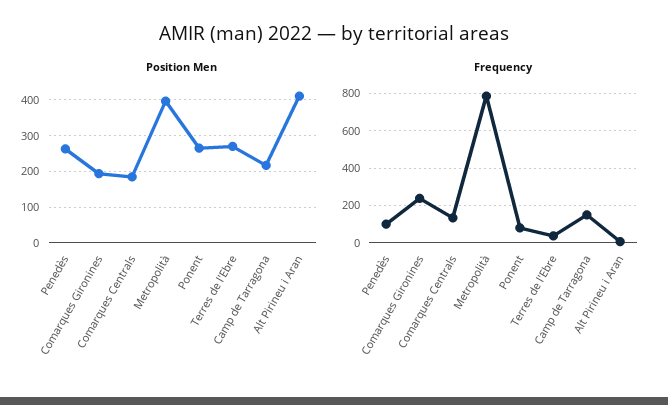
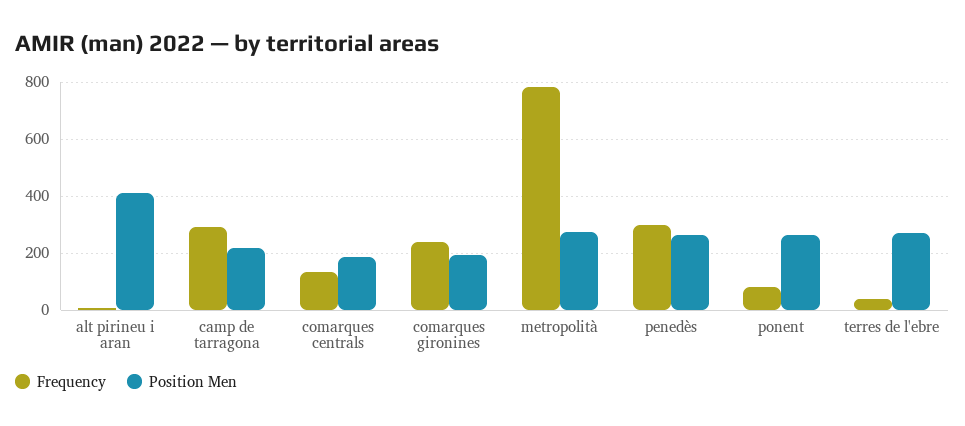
  {
    "Position Men": {
      "Penedès": 260,
      "Comarques Gironines": 200,
      "Comarques Centrals": 180,
-     "Metropolità": 400,
+     "Metropolità": 275,
      "Ponent": 260,
      "Terres de l'Ebre": 280,
      "Camp de Tarragona": 220,
      "Alt Pirineu i Aran": 420
    },
    "Frequency": {
-     "Penedès": 100,
+     "Penedès": 300,
      "Comarques Gironines": 250,
      "Comarques Centrals": 125,
      "Metropolità": 775,
      "Ponent": 75,
      "Terres de l'Ebre": 50,
-     "Camp de Tarragona": 150,
+     "Camp de Tarragona": 300,
      "Alt Pirineu i Aran": 0
    }
  }

